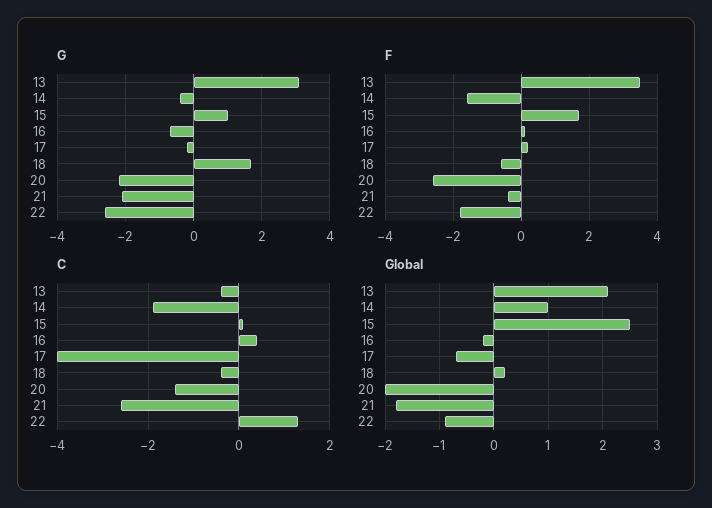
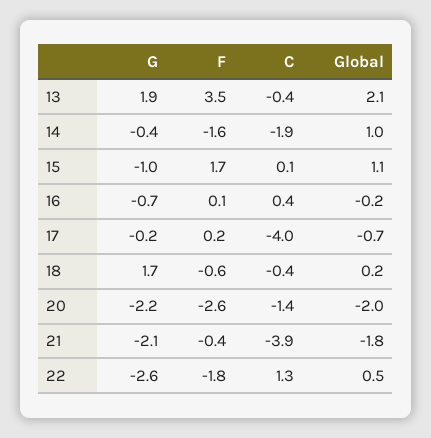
  {
    "G": {
-     "13": 3,
+     "13": 1.9,
      "14": -0.4,
-     "15": 1,
+     "15": -1,
      "16": -0.7,
      "17": -0.2,
      "18": 1.7,
      "20": -2.2,
      "21": -2.1,
      "22": -2.6
    },
    "F": {
      "13": 3.5,
      "14": -1.6,
      "15": 1.7,
      "16": 0.1,
      "17": 0.2,
      "18": -0.6,
      "20": -2.6,
      "21": -0.4,
      "22": -1.8
    },
    "C": {
      "13": -0.4,
      "14": -1.9,
      "15": 0.1,
      "16": 0.4,
      "17": -4,
      "18": -0.4,
      "20": -1.4,
-     "21": -2.5,
+     "21": -3.9,
      "22": 1.3
    },
    "Global": {
      "13": 2.1,
      "14": 1,
-     "15": 2.5,
+     "15": 1.1,
      "16": -0.2,
      "17": -0.7,
      "18": 0.2,
      "20": -2,
      "21": -1.8,
-     "22": -1
+     "22": 0.5
    }
  }

